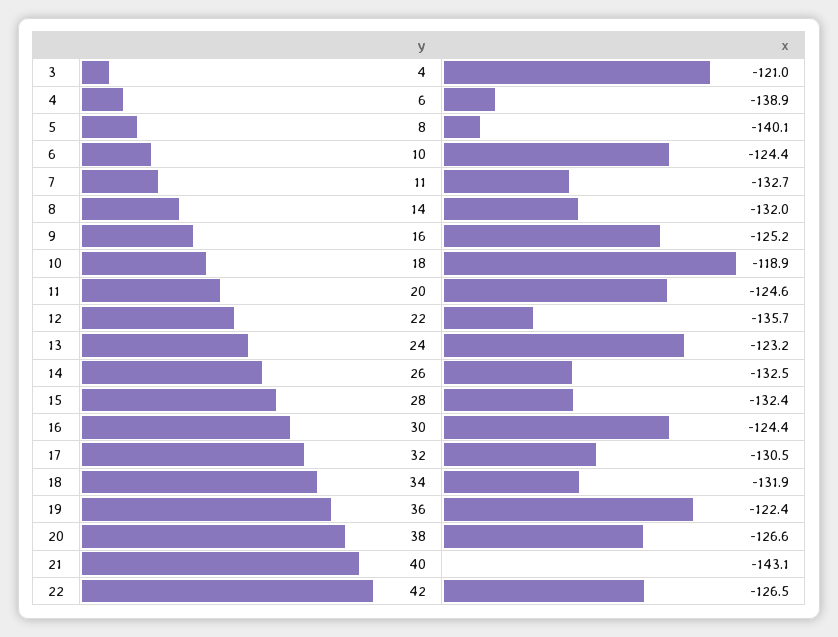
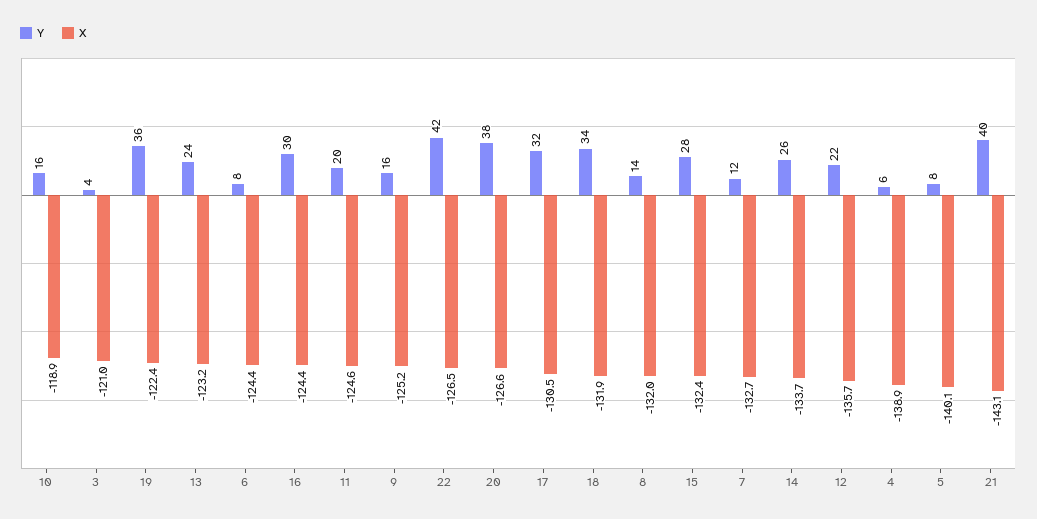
  {
    "y": {
      "3": 4,
      "4": 6,
      "5": 8,
-     "6": 10,
+     "6": 8,
-     "7": 11,
+     "7": 12,
      "8": 14,
      "9": 16,
-     "10": 18,
+     "10": 16,
      "11": 20,
      "12": 22,
      "13": 24,
      "14": 26,
      "15": 28,
      "16": 30,
      "17": 32,
      "18": 34,
      "19": 36,
      "20": 38,
      "21": 40,
      "22": 42
    },
    "x": {
      "3": -121,
      "4": -138.9,
      "5": -140.1,
      "6": -124.4,
      "7": -132.7,
      "8": -132,
      "9": -125.2,
      "10": -118.9,
      "11": -124.6,
      "12": -135.7,
      "13": -123.2,
-     "14": -132.5,
+     "14": -133.7,
      "15": -132.4,
      "16": -124.4,
      "17": -130.5,
      "18": -131.9,
      "19": -122.4,
      "20": -126.6,
      "21": -143.1,
      "22": -126.5
    }
  }

